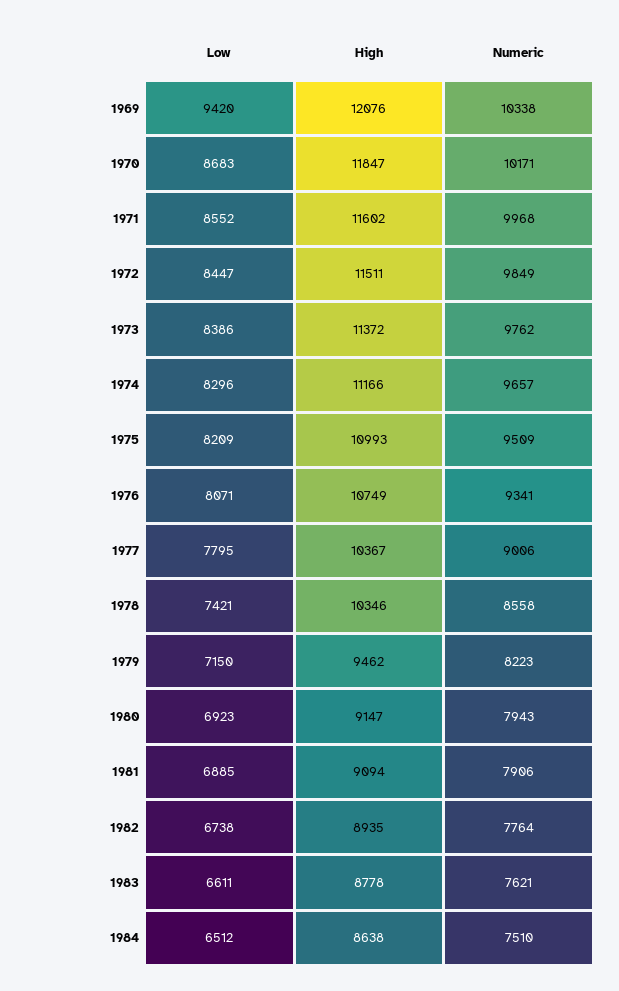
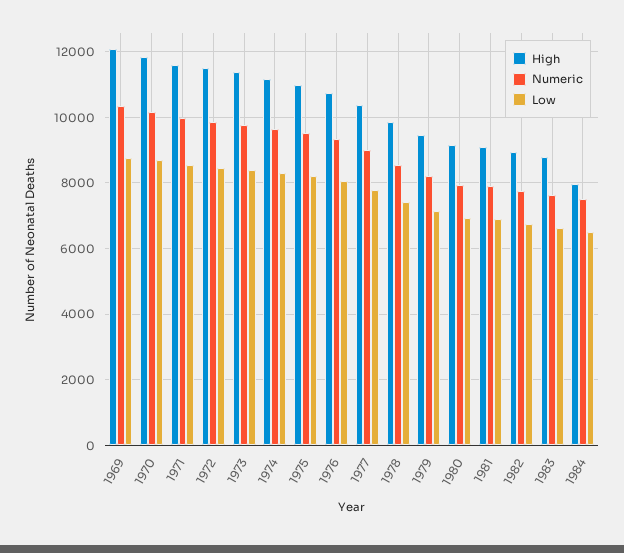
  {
    "Low": {
-     "1969": 9420,
+     "1969": 8800,
      "1970": 8683,
      "1971": 8552,
      "1972": 8447,
      "1973": 8386,
      "1974": 8296,
      "1975": 8209,
      "1976": 8071,
      "1977": 7795,
      "1978": 7421,
      "1979": 7150,
      "1980": 6923,
      "1981": 6885,
      "1982": 6738,
      "1983": 6611,
      "1984": 6512
    },
    "High": {
      "1969": 12076,
      "1970": 11847,
      "1971": 11602,
      "1972": 11511,
      "1973": 11372,
      "1974": 11166,
      "1975": 10993,
      "1976": 10749,
      "1977": 10367,
-     "1978": 10346,
+     "1978": 9800,
      "1979": 9462,
      "1980": 9147,
      "1981": 9094,
      "1982": 8935,
      "1983": 8778,
-     "1984": 8638
+     "1984": 8000
    },
    "Numeric": {
      "1969": 10338,
      "1970": 10171,
      "1971": 9968,
      "1972": 9849,
      "1973": 9762,
      "1974": 9657,
      "1975": 9509,
      "1976": 9341,
      "1977": 9006,
      "1978": 8558,
      "1979": 8223,
      "1980": 7943,
      "1981": 7906,
      "1982": 7764,
      "1983": 7621,
      "1984": 7510
    }
  }

